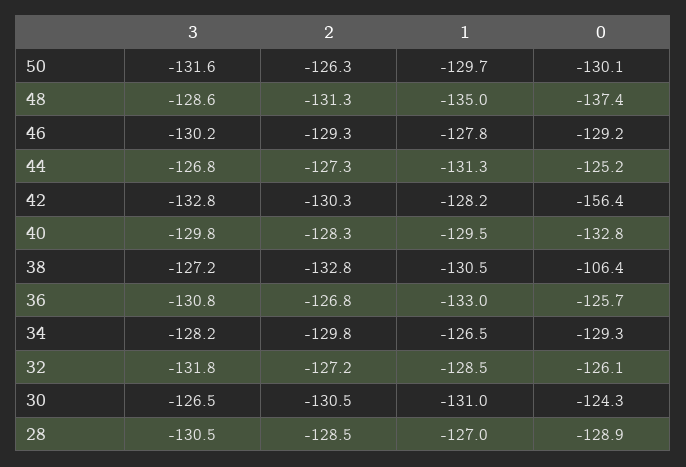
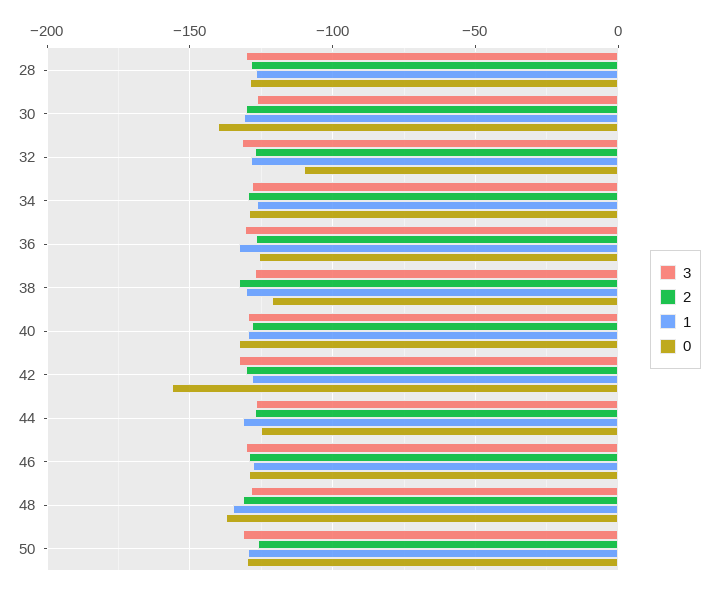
  {
    "3": {
      "50": -131.6,
      "48": -128.6,
      "46": -130.2,
      "44": -126.8,
      "42": -132.8,
      "40": -129.8,
      "38": -127.2,
      "36": -130.8,
      "34": -128.2,
      "32": -131.8,
      "30": -126.5,
      "28": -130.5
    },
    "2": {
      "50": -126.3,
      "48": -131.3,
      "46": -129.3,
      "44": -127.3,
      "42": -130.3,
      "40": -128.3,
      "38": -132.8,
      "36": -126.8,
      "34": -129.8,
      "32": -127.2,
      "30": -130.5,
      "28": -128.5
    },
    "1": {
      "50": -129.7,
      "48": -135,
      "46": -127.8,
      "44": -131.3,
      "42": -128.2,
      "40": -129.5,
      "38": -130.5,
      "36": -133,
      "34": -126.5,
      "32": -128.5,
      "30": -131,
      "28": -127
    },
    "0": {
      "50": -130.1,
      "48": -137.4,
      "46": -129.2,
      "44": -125.2,
      "42": -156.4,
      "40": -132.8,
-     "38": -106.4,
+     "38": -120,
      "36": -125.7,
      "34": -129.3,
-     "32": -126.1,
+     "32": -110,
-     "30": -124.3,
+     "30": -140,
      "28": -128.9
    }
  }

